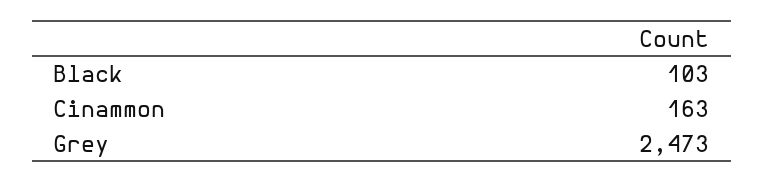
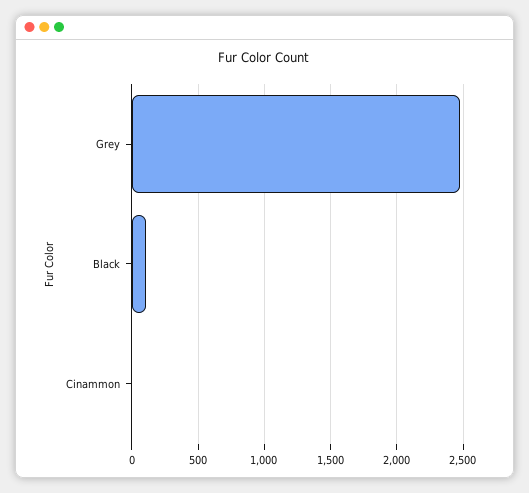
  {
    "Black": 103,
-   "Cinammon": 163,
+   "Cinammon": 0,
    "Grey": 2473
  }

